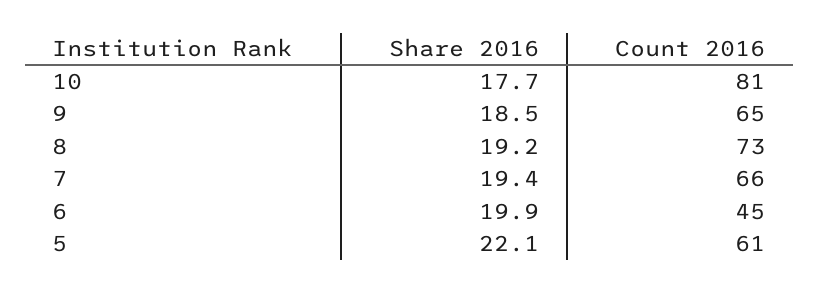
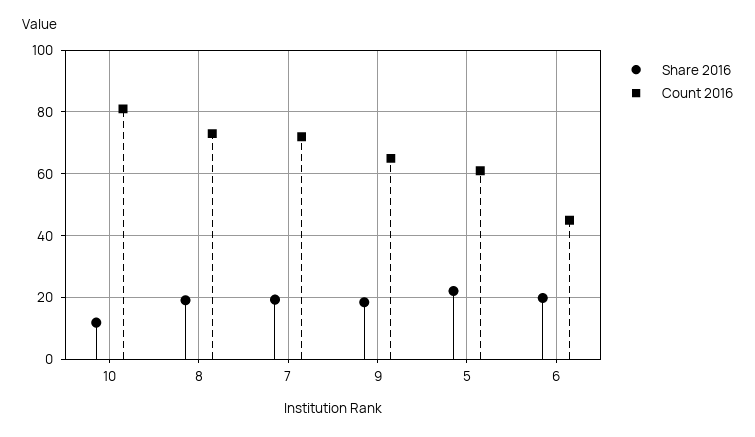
  {
    "Share 2016": {
-     "10": 17.7,
+     "10": 12,
      "9": 18.5,
      "8": 19.2,
      "7": 19.4,
      "6": 19.9,
      "5": 22.1
    },
    "Count 2016": {
      "10": 81,
      "9": 65,
      "8": 73,
-     "7": 66,
+     "7": 72,
      "6": 45,
      "5": 61
    }
  }

